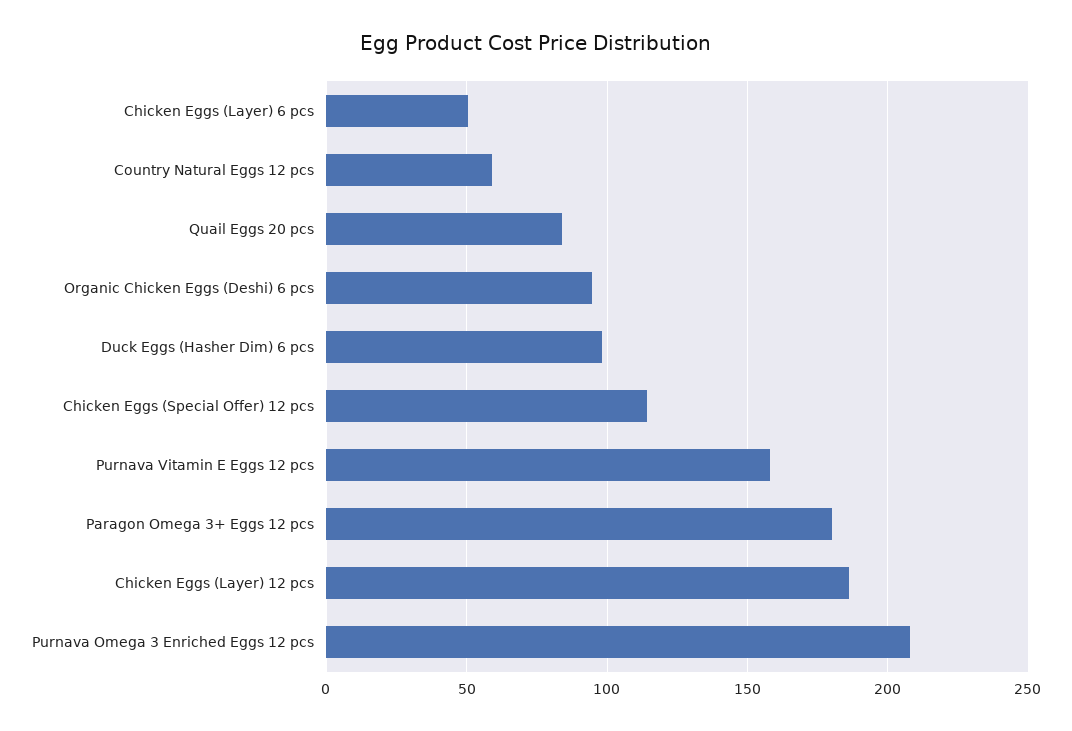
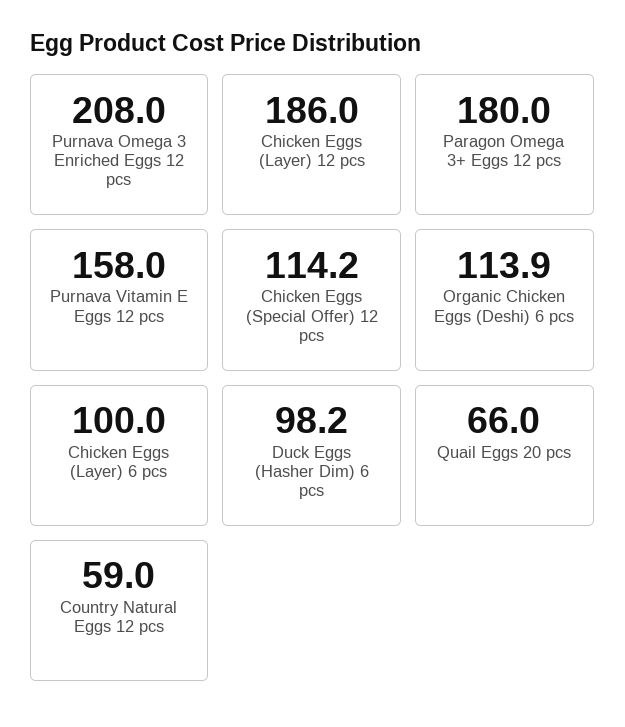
  {
-   "Chicken Eggs (Layer) 6 pcs": 50,
+   "Chicken Eggs (Layer) 6 pcs": 100,
    "Country Natural Eggs 12 pcs": 59,
-   "Quail Eggs 20 pcs": 85,
+   "Quail Eggs 20 pcs": 66,
-   "Organic Chicken Eggs (Deshi) 6 pcs": 95,
+   "Organic Chicken Eggs (Deshi) 6 pcs": 113.9,
    "Duck Eggs (Hasher Dim) 6 pcs": 98.2,
    "Chicken Eggs (Special Offer) 12 pcs": 114.2,
    "Purnava Vitamin E Eggs 12 pcs": 158,
    "Paragon Omega 3+ Eggs 12 pcs": 180,
    "Chicken Eggs (Layer) 12 pcs": 186,
    "Purnava Omega 3 Enriched Eggs 12 pcs": 208
  }

